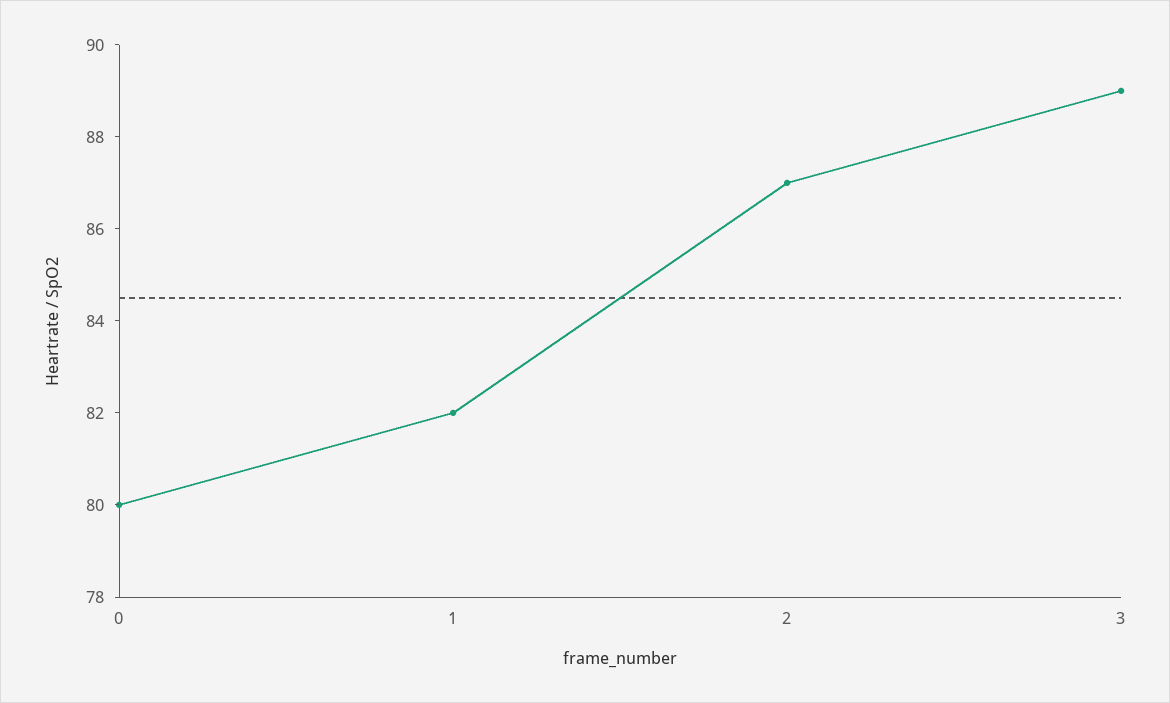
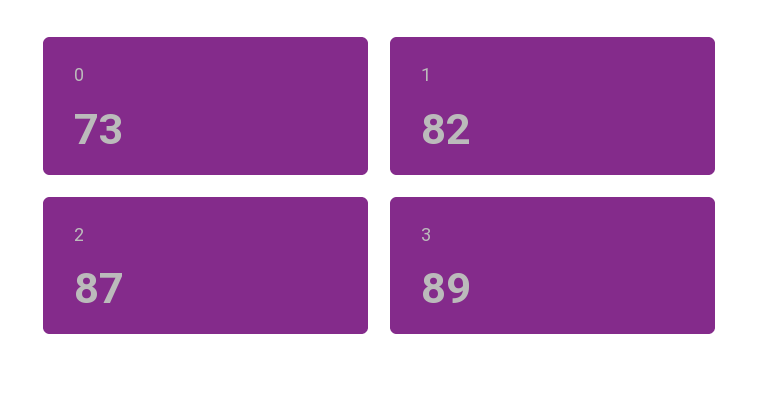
  {
-   "0": 80,
+   "0": 73,
    "1": 82,
    "2": 87,
    "3": 89
  }

